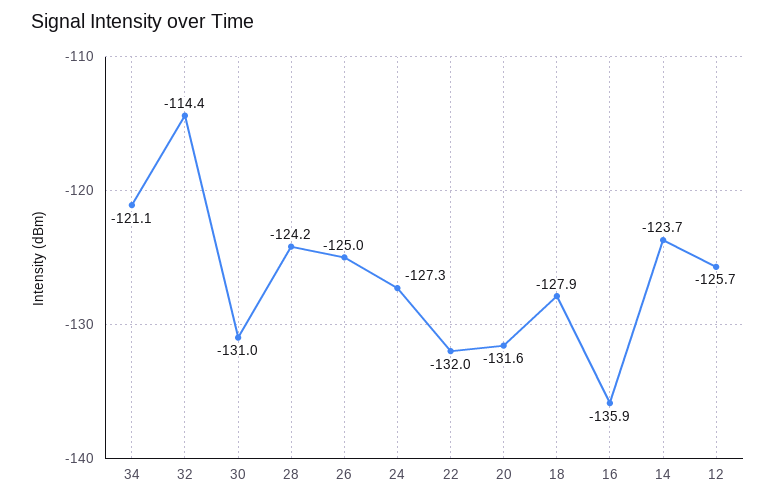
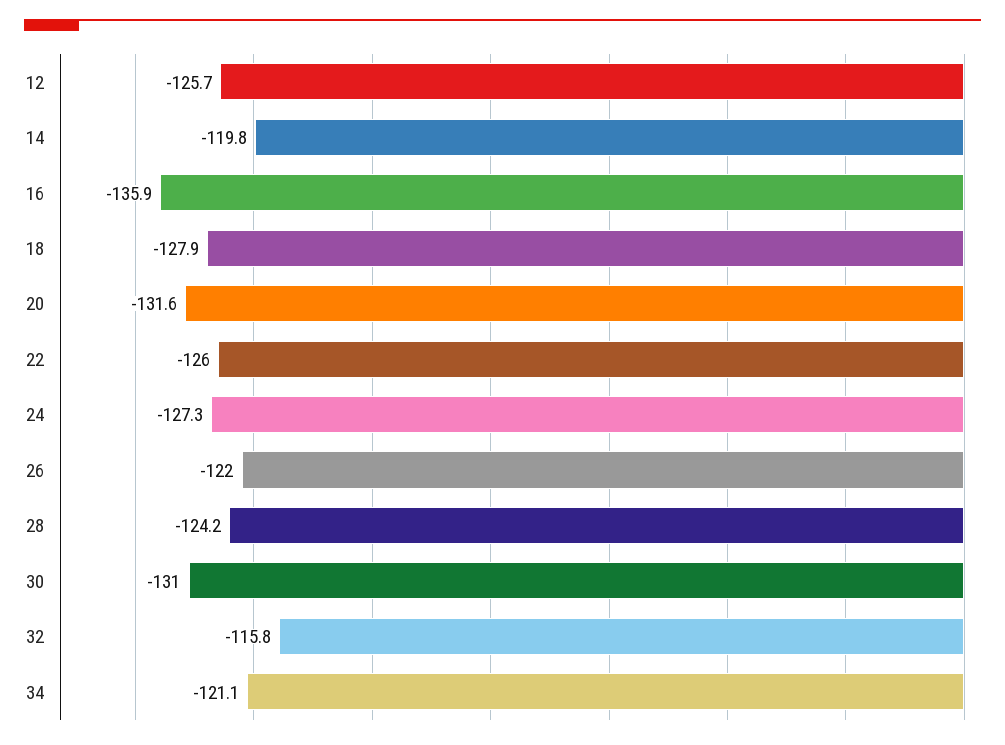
  {
    "34": -121.1,
-   "32": -114.4,
+   "32": -115.8,
    "30": -131,
    "28": -124.2,
-   "26": -125,
+   "26": -122,
    "24": -127.3,
-   "22": -132,
+   "22": -126,
    "20": -131.6,
    "18": -127.9,
    "16": -135.9,
-   "14": -123.7,
+   "14": -119.8,
    "12": -125.7
  }

